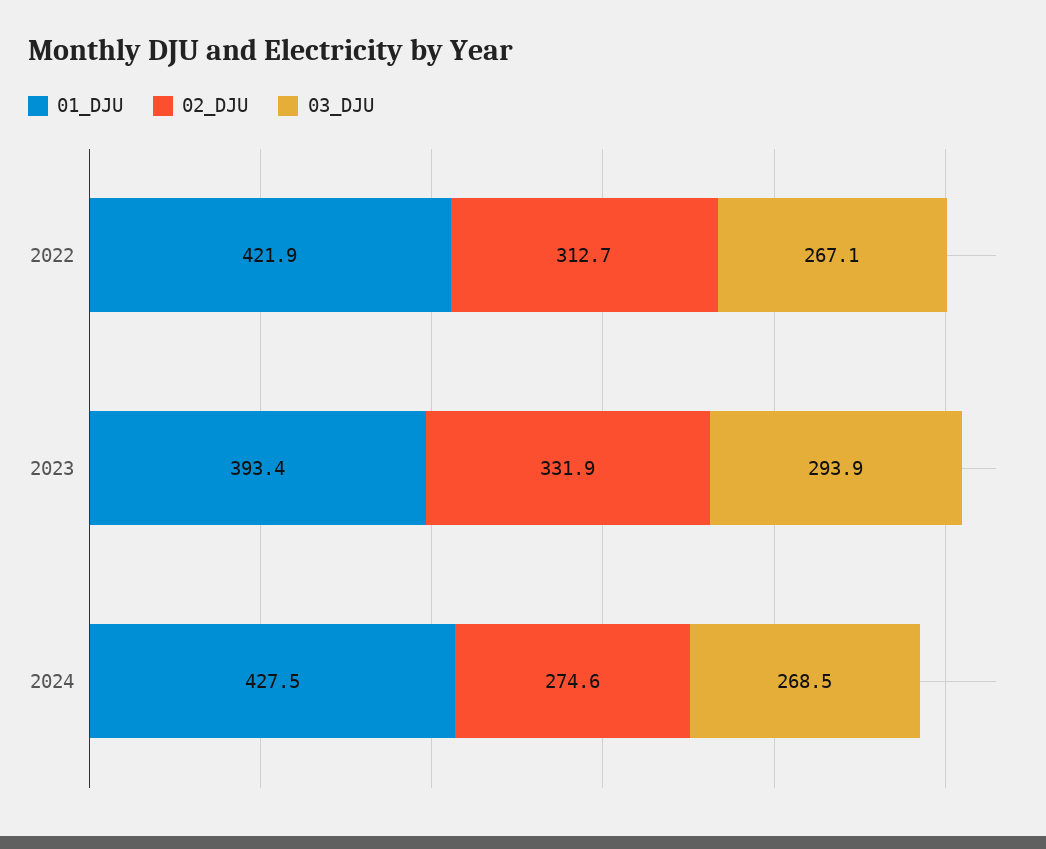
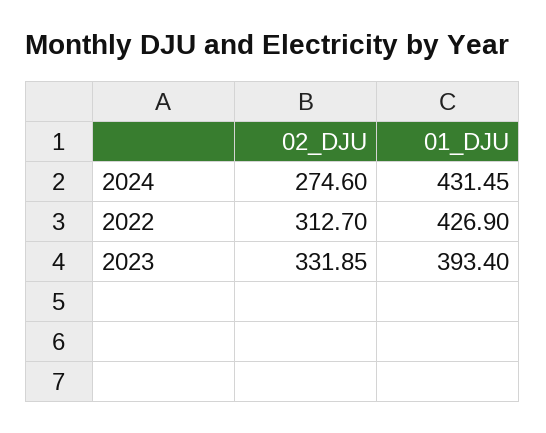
  {
    "01_DJU": {
-     "2022": 421.9,
+     "2022": 426.9,
      "2023": 393.4,
-     "2024": 427.5
+     "2024": 431.45
    },
    "02_DJU": {
      "2022": 312.7,
      "2023": 331.85,
      "2024": 274.6
-   },
+   }
-   "03_DJU": {
-     "2022": 267.1,
-     "2023": 293.9,
-     "2024": 268.5
-   }
  }

